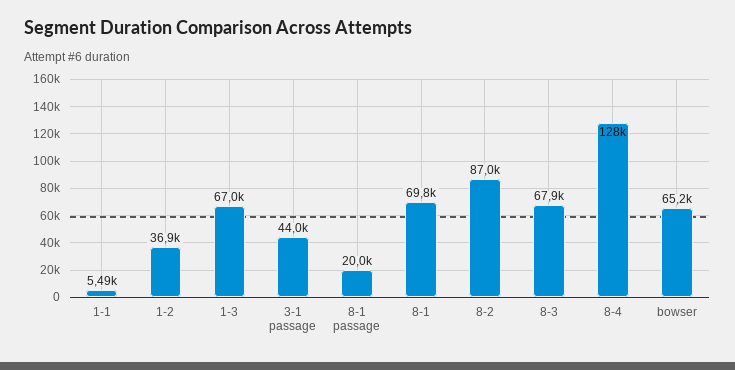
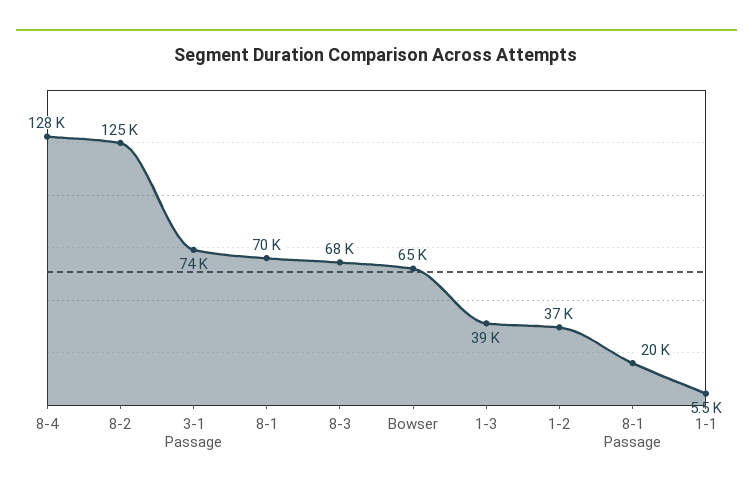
  {
    "1-1": 5490,
    "1-2": 36900,
-   "1-3": 67000,
+   "1-3": 39000,
-   "3-1 passage": 44000,
+   "3-1 passage": 74000,
    "8-1 passage": 20000,
    "8-1": 69800,
-   "8-2": 87000,
+   "8-2": 125000,
    "8-3": 67900,
    "8-4": 128000,
    "bowser": 65200
  }

